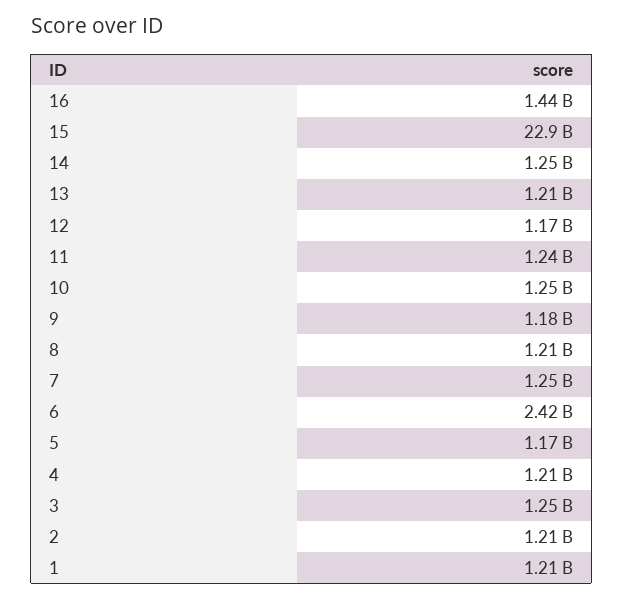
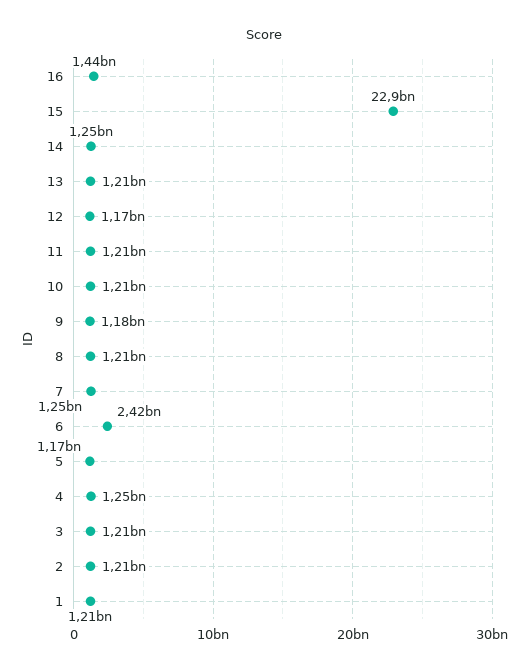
  {
    "16": 1440000000,
    "15": 22900000000,
    "14": 1250000000,
    "13": 1210000000,
    "12": 1170000000,
-   "11": 1240000000,
+   "11": 1210000000,
-   "10": 1250000000,
+   "10": 1210000000,
    "9": 1180000000,
    "8": 1210000000,
    "7": 1250000000,
    "6": 2420000000,
    "5": 1170000000,
-   "4": 1210000000,
+   "4": 1250000000,
-   "3": 1250000000,
+   "3": 1210000000,
    "2": 1210000000,
    "1": 1210000000
  }

